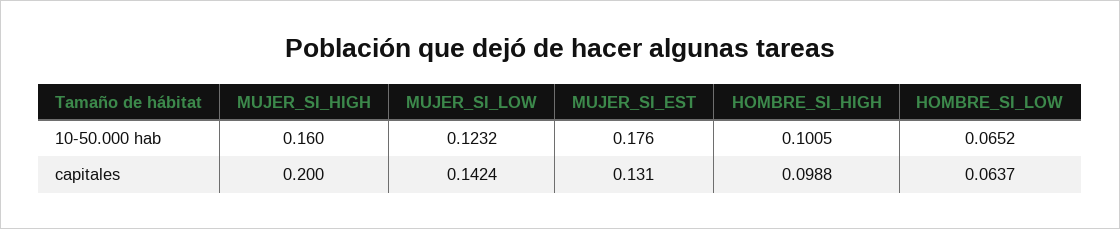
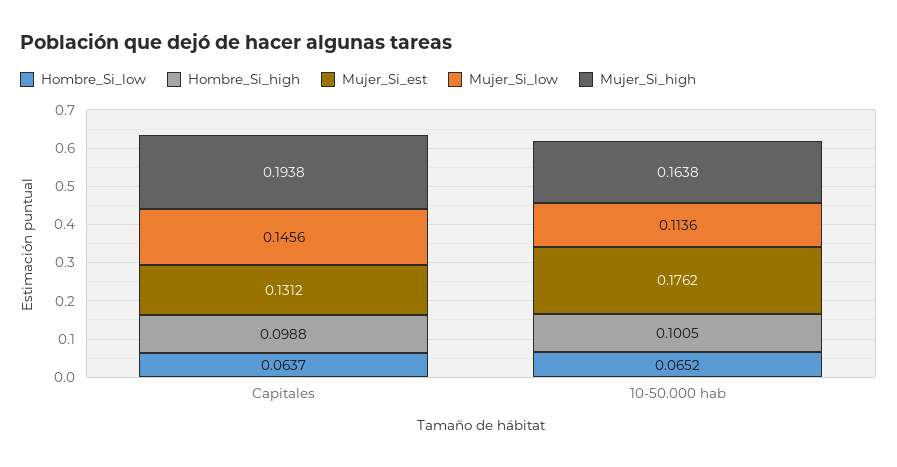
  {
    "MUJER_SI_HIGH": {
-     "10-50.000 hab": 0.16,
+     "10-50.000 hab": 0.1638,
-     "capitales": 0.2
+     "capitales": 0.1938
    },
    "MUJER_SI_LOW": {
-     "10-50.000 hab": 0.1232,
+     "10-50.000 hab": 0.1136,
-     "capitales": 0.1424
+     "capitales": 0.1456
    },
    "MUJER_SI_EST": {
      "10-50.000 hab": 0.1762,
      "capitales": 0.1312
    },
    "HOMBRE_SI_HIGH": {
      "10-50.000 hab": 0.1005,
      "capitales": 0.0988
    },
    "HOMBRE_SI_LOW": {
      "10-50.000 hab": 0.0652,
      "capitales": 0.0637
    }
  }

